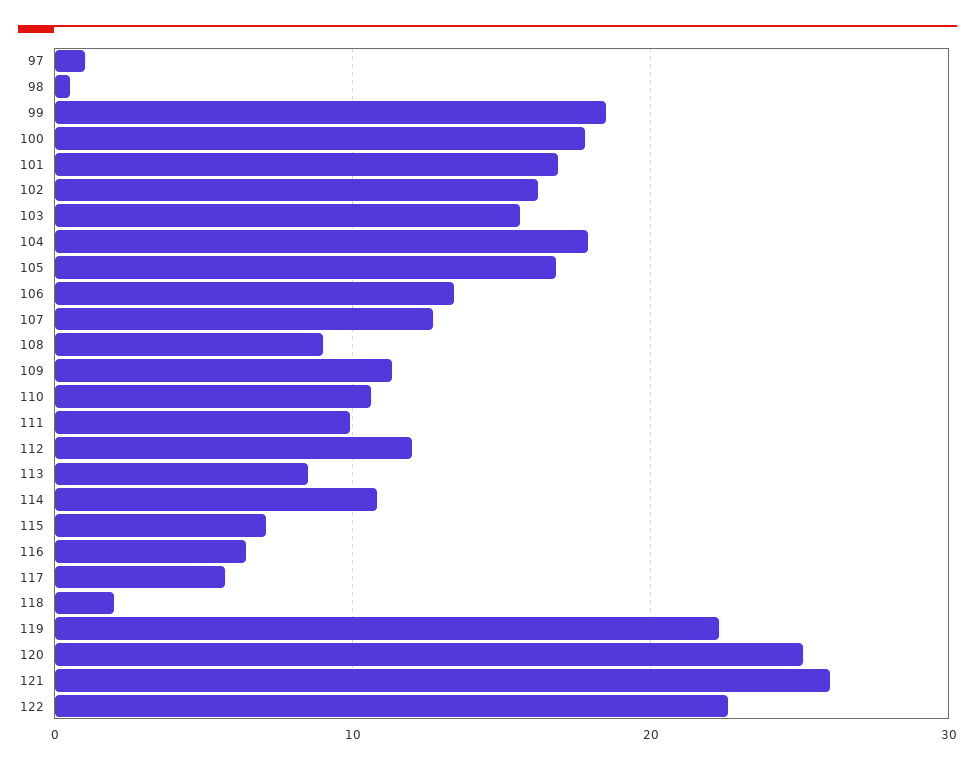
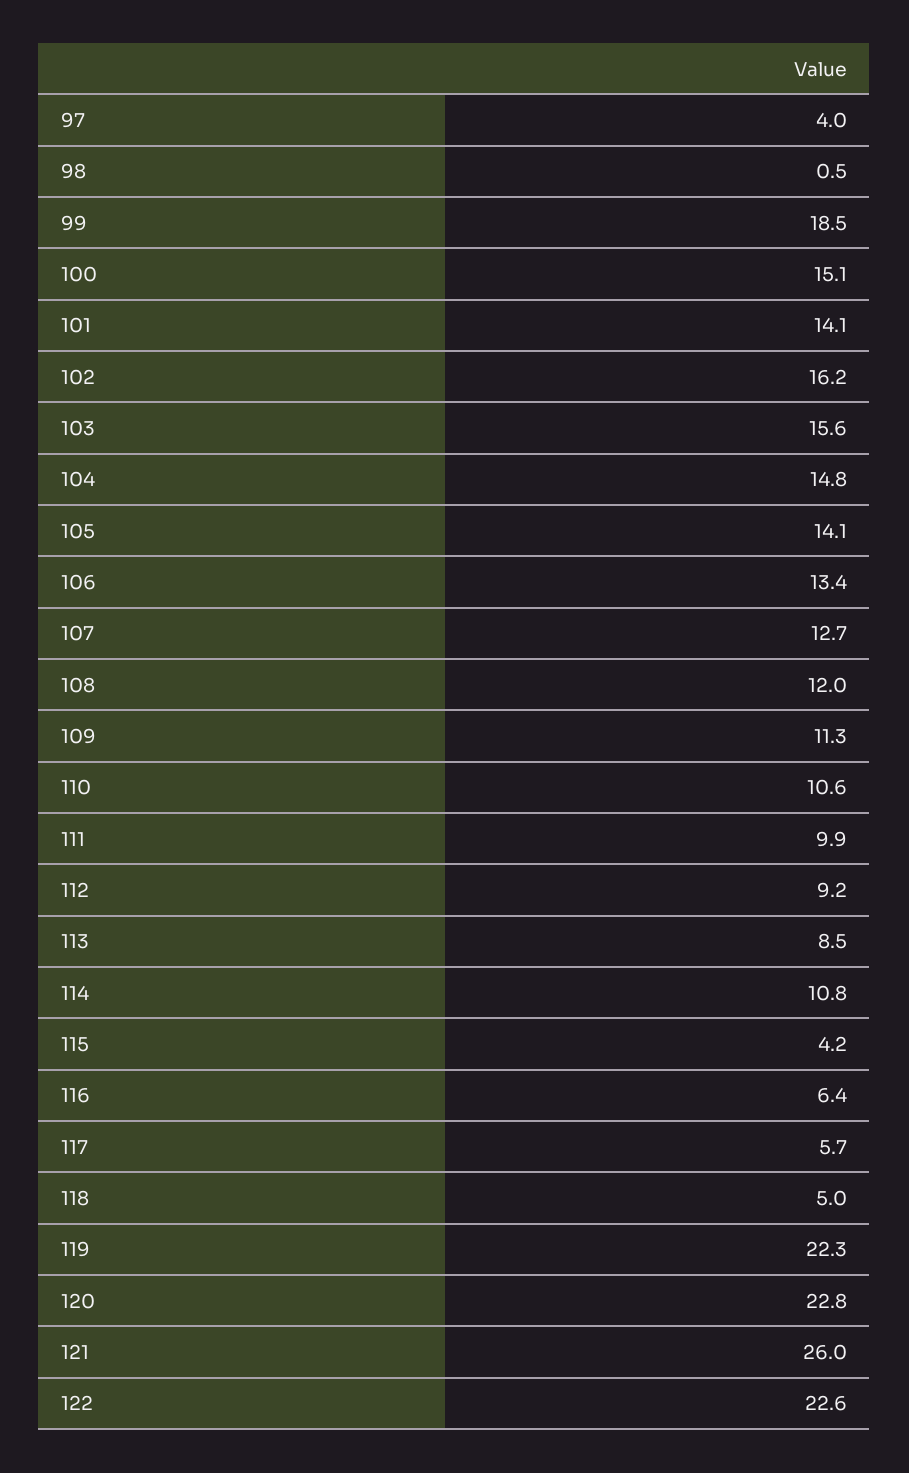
  {
-   "97": 1,
+   "97": 4,
    "98": 0.5,
    "99": 18.5,
-   "100": 18,
+   "100": 15.1,
-   "101": 17,
+   "101": 14.1,
    "102": 16.2,
    "103": 15.6,
-   "104": 18,
+   "104": 14.8,
-   "105": 17,
+   "105": 14.1,
    "106": 13.4,
    "107": 12.7,
-   "108": 9,
+   "108": 12,
    "109": 11.3,
    "110": 10.6,
    "111": 9.9,
-   "112": 12,
+   "112": 9.2,
    "113": 8.5,
    "114": 10.8,
-   "115": 7,
+   "115": 4.2,
    "116": 6.4,
    "117": 5.7,
-   "118": 2,
+   "118": 5,
    "119": 22.3,
-   "120": 25,
+   "120": 22.8,
    "121": 26,
    "122": 22.6
  }

